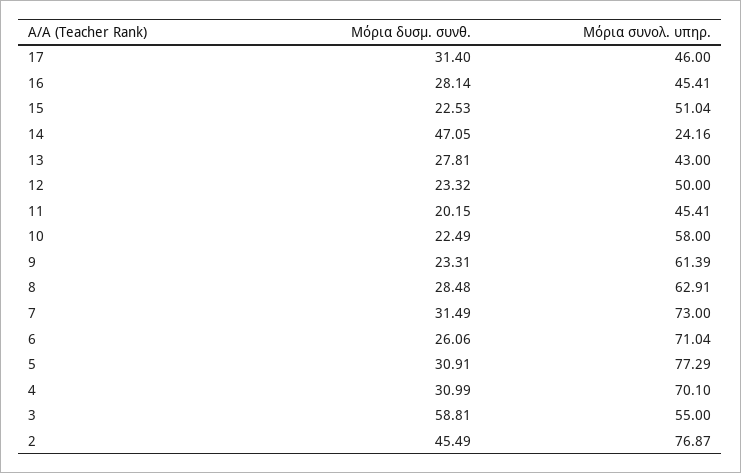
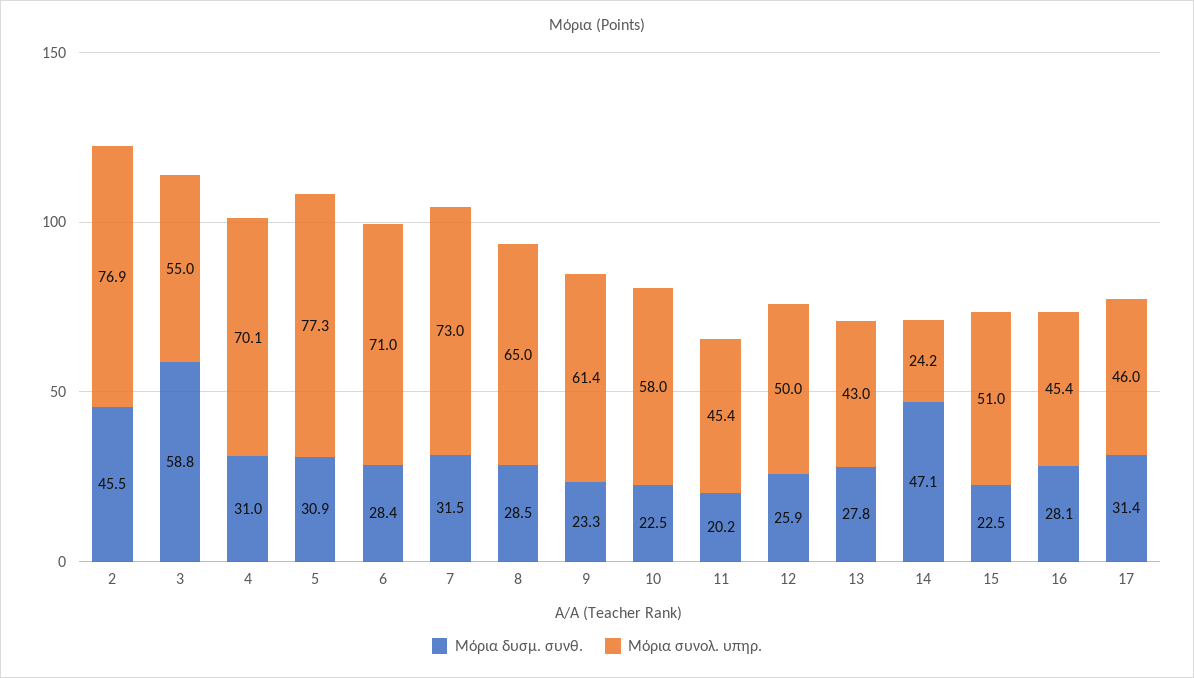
  {
    "Μόρια δυσμ. συνθ.": {
      "17": 31.4,
      "16": 28.14,
      "15": 22.53,
      "14": 47.05,
      "13": 27.81,
-     "12": 23.32,
+     "12": 25.9,
      "11": 20.15,
      "10": 22.49,
      "9": 23.31,
      "8": 28.48,
      "7": 31.49,
-     "6": 26.06,
+     "6": 28.4,
      "5": 30.91,
      "4": 30.99,
      "3": 58.81,
      "2": 45.49
    },
    "Μόρια συνολ. υπηρ.": {
      "17": 46,
      "16": 45.41,
      "15": 51.04,
      "14": 24.16,
      "13": 43,
      "12": 50,
      "11": 45.41,
      "10": 58,
      "9": 61.39,
-     "8": 62.91,
+     "8": 65,
      "7": 73,
      "6": 71.04,
      "5": 77.29,
      "4": 70.1,
      "3": 55,
      "2": 76.87
    }
  }

